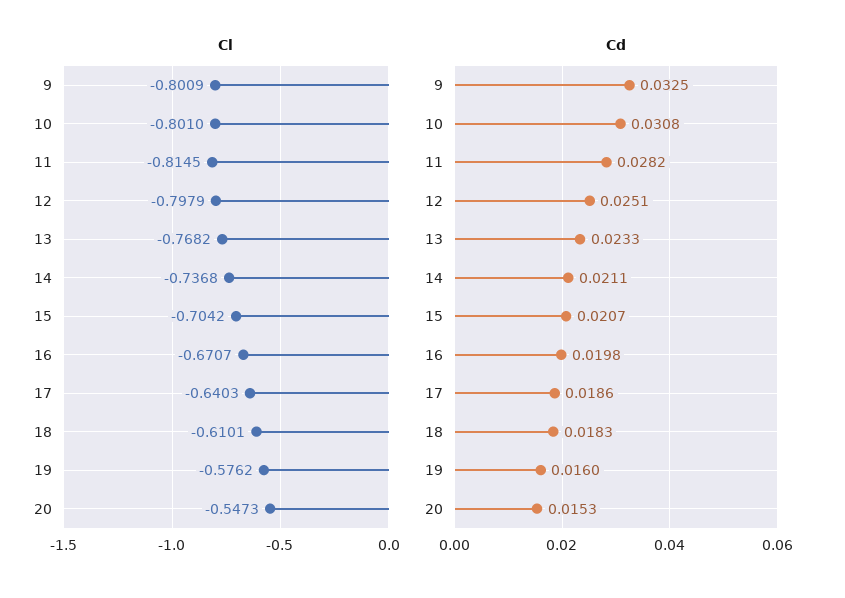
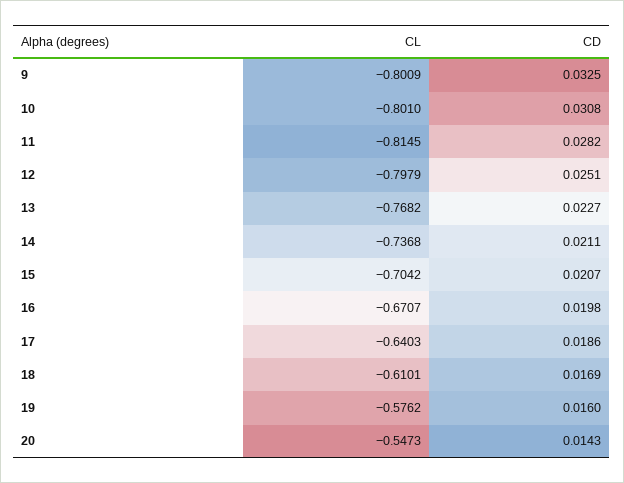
  {
    "Cl": {
      "9": -0.8009,
      "10": -0.801,
      "11": -0.8145,
      "12": -0.7979,
      "13": -0.7682,
      "14": -0.7368,
      "15": -0.7042,
      "16": -0.6707,
      "17": -0.6403,
      "18": -0.6101,
      "19": -0.5762,
      "20": -0.5473
    },
    "Cd": {
      "9": 0.0325,
      "10": 0.0308,
      "11": 0.0282,
      "12": 0.0251,
-     "13": 0.0233,
+     "13": 0.0227,
      "14": 0.0211,
      "15": 0.0207,
      "16": 0.0198,
      "17": 0.0186,
-     "18": 0.0183,
+     "18": 0.0169,
      "19": 0.016,
-     "20": 0.0153
+     "20": 0.0143
    }
  }

